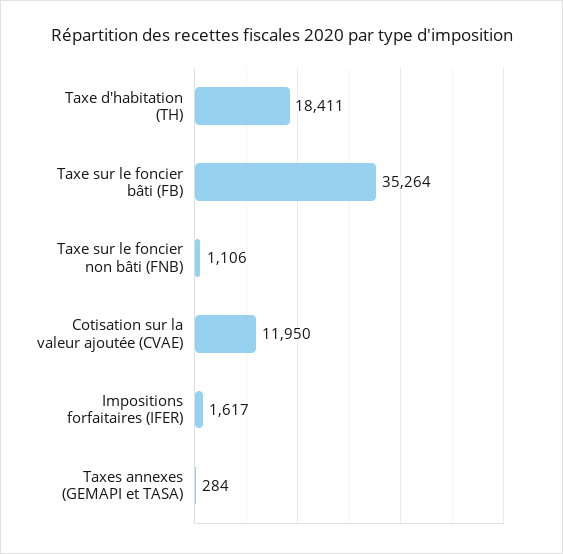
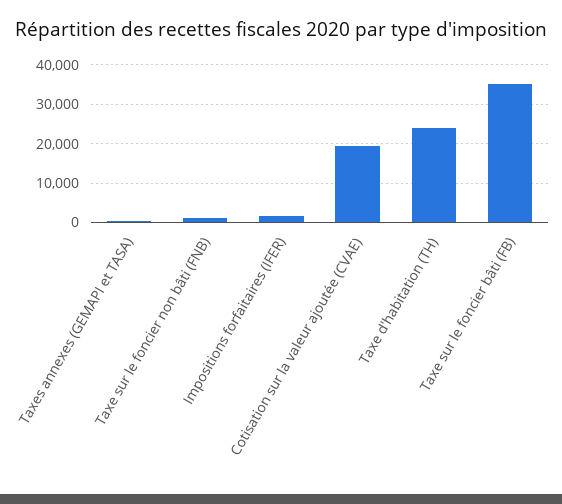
  {
-   "Taxe d'habitation (TH)": 18411,
+   "Taxe d'habitation (TH)": 24000,
    "Taxe sur le foncier bâti (FB)": 35264,
    "Taxe sur le foncier non bâti (FNB)": 1106,
-   "Cotisation sur la valeur ajoutée (CVAE)": 11950,
+   "Cotisation sur la valeur ajoutée (CVAE)": 20000,
    "Impositions forfaitaires (IFER)": 1617,
    "Taxes annexes (GEMAPI et TASA)": 284
  }

